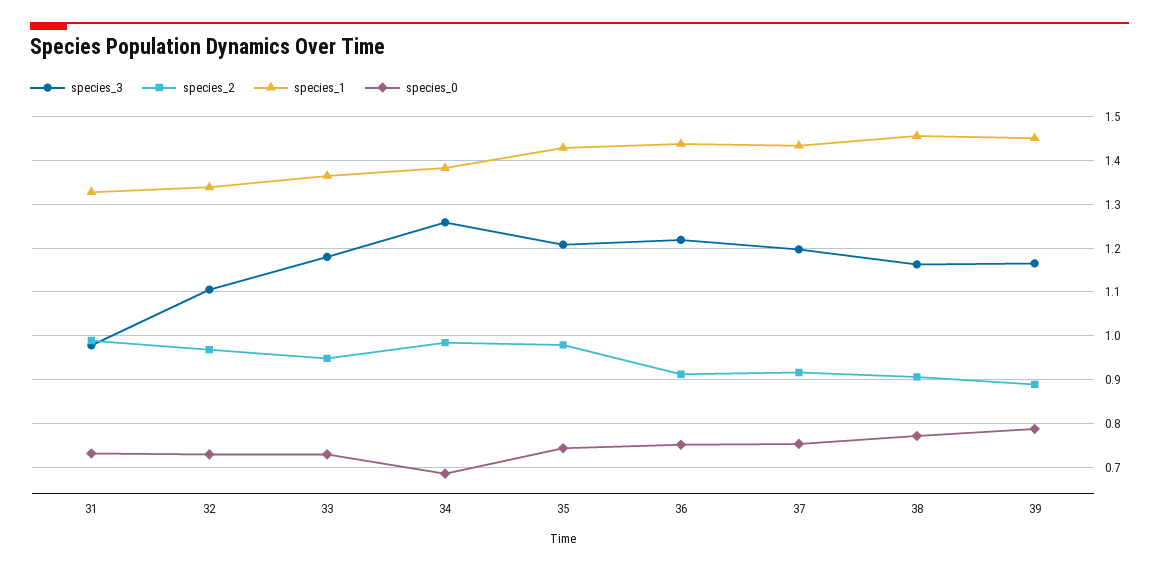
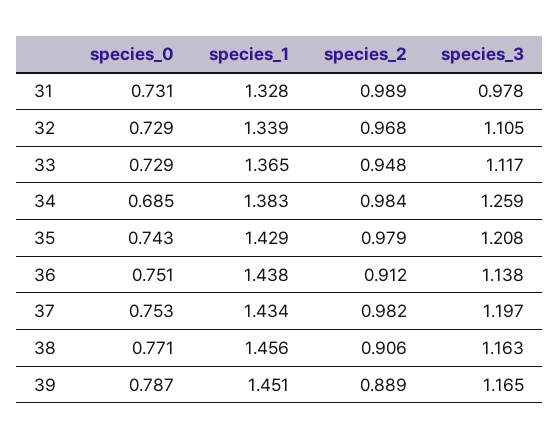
  {
    "species_3": {
      "31": 0.978,
      "32": 1.105,
-     "33": 1.18,
+     "33": 1.117,
      "34": 1.259,
      "35": 1.208,
-     "36": 1.22,
+     "36": 1.138,
      "37": 1.197,
      "38": 1.163,
      "39": 1.165
    },
    "species_2": {
      "31": 0.989,
      "32": 0.968,
      "33": 0.948,
      "34": 0.984,
      "35": 0.979,
      "36": 0.912,
-     "37": 0.92,
+     "37": 0.982,
      "38": 0.906,
      "39": 0.889
    },
    "species_1": {
      "31": 1.328,
      "32": 1.339,
      "33": 1.365,
      "34": 1.383,
      "35": 1.429,
      "36": 1.438,
      "37": 1.434,
      "38": 1.456,
      "39": 1.451
    },
    "species_0": {
      "31": 0.731,
      "32": 0.729,
      "33": 0.729,
      "34": 0.685,
      "35": 0.743,
      "36": 0.751,
      "37": 0.753,
      "38": 0.771,
      "39": 0.787
    }
  }

